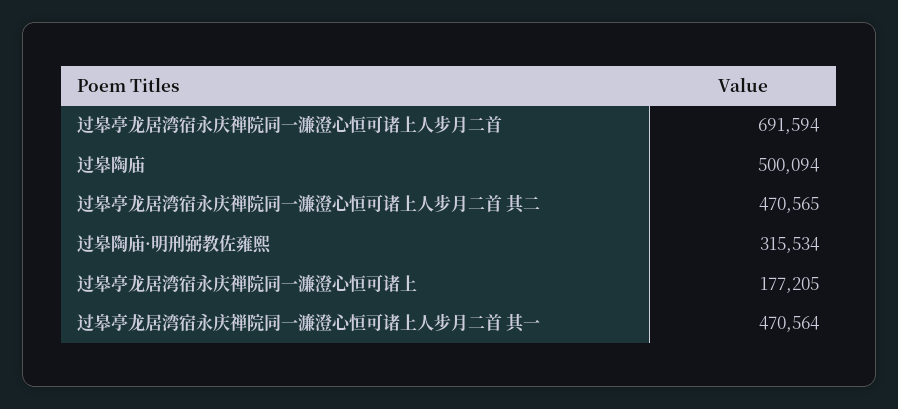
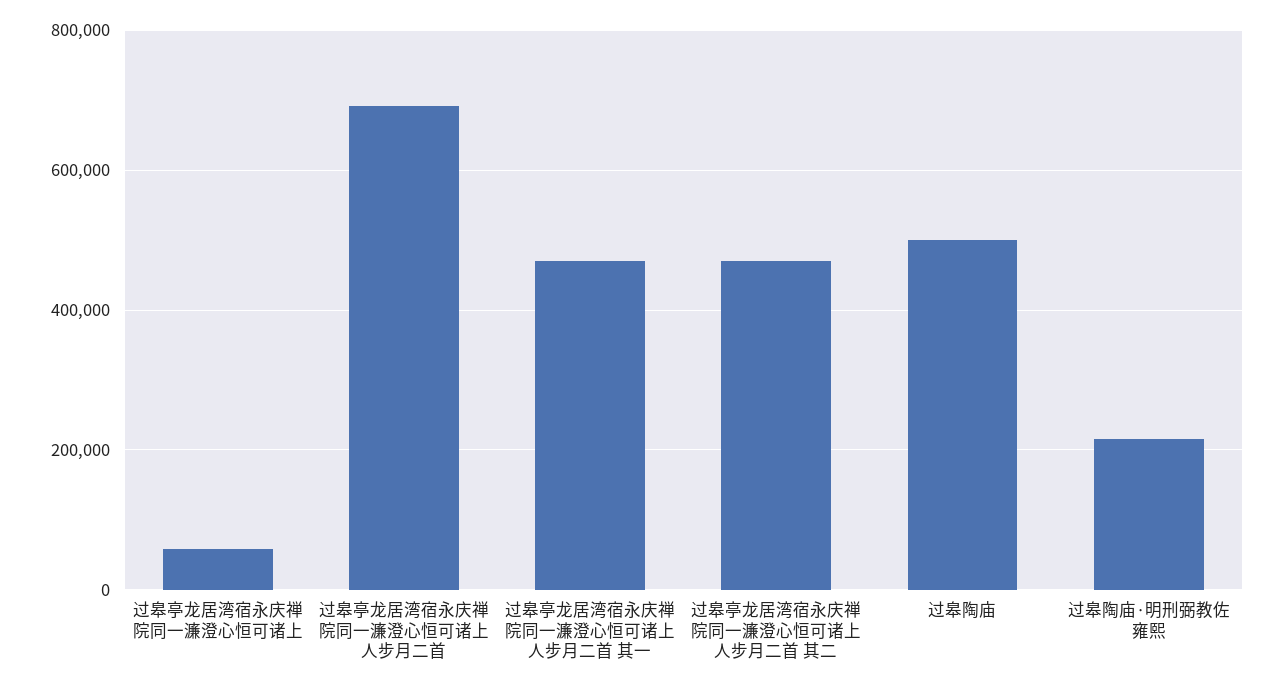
  {
    "过皋亭龙居湾宿永庆禅院同一濂澄心恒可诸上人步月二首": 691594,
    "过皋陶庙": 500094,
    "过皋亭龙居湾宿永庆禅院同一濂澄心恒可诸上人步月二首 其二": 470565,
-   "过皋陶庙·明刑弼教佐雍熙": 315534,
+   "过皋陶庙·明刑弼教佐雍熙": 220000,
-   "过皋亭龙居湾宿永庆禅院同一濂澄心恒可诸上": 177205,
+   "过皋亭龙居湾宿永庆禅院同一濂澄心恒可诸上": 60000,
    "过皋亭龙居湾宿永庆禅院同一濂澄心恒可诸上人步月二首 其一": 470564
  }

